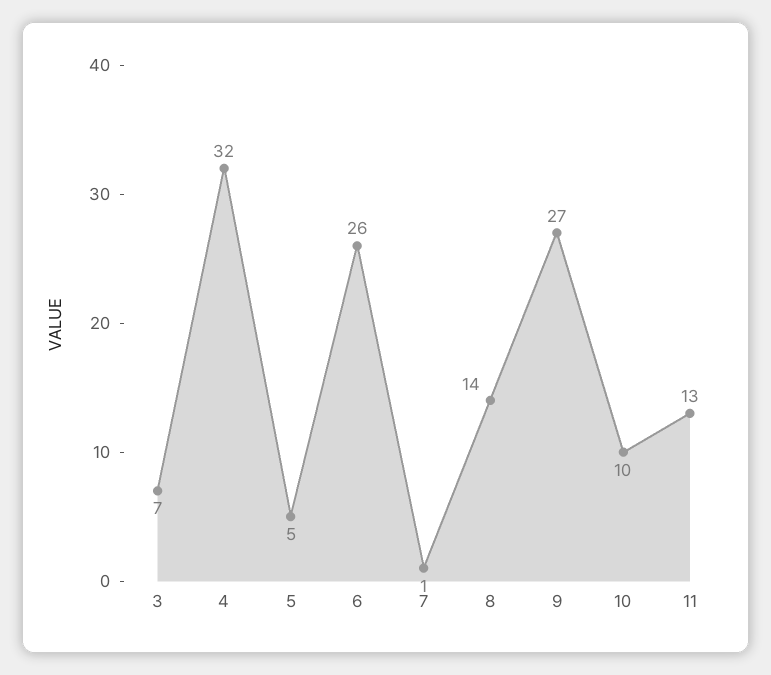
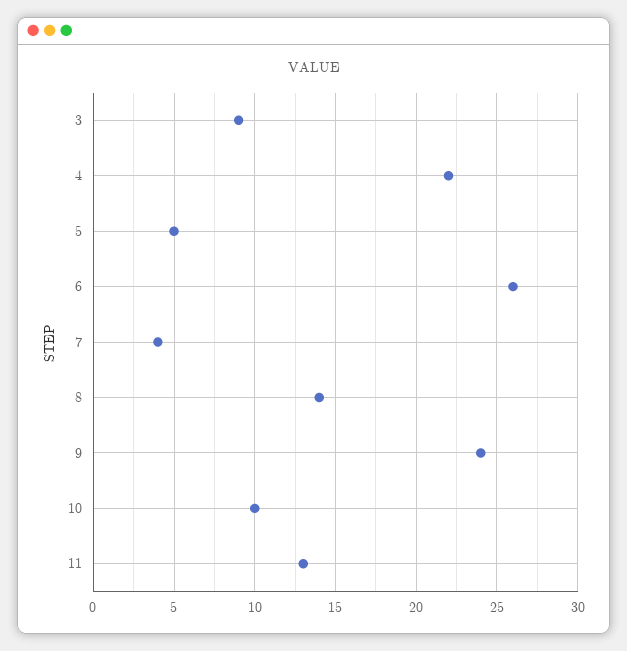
  {
-   "3": 7,
+   "3": 9,
-   "4": 32,
+   "4": 22,
    "5": 5,
    "6": 26,
-   "7": 1,
+   "7": 4,
    "8": 14,
-   "9": 27,
+   "9": 24,
    "10": 10,
    "11": 13
  }

